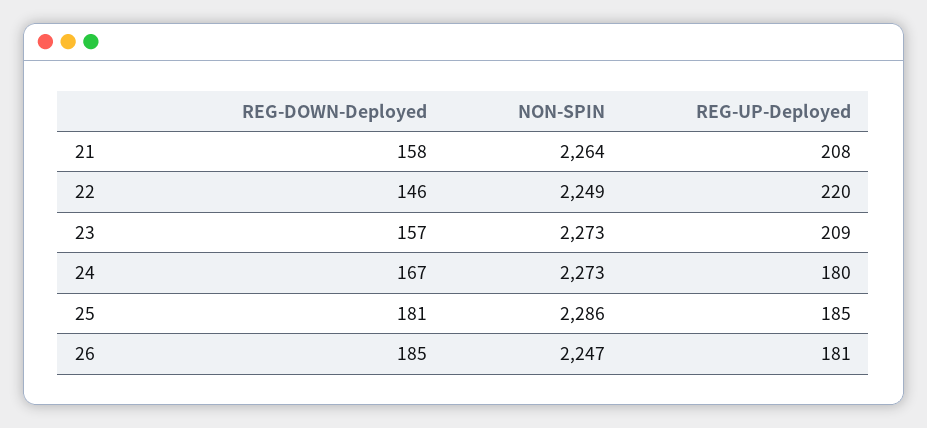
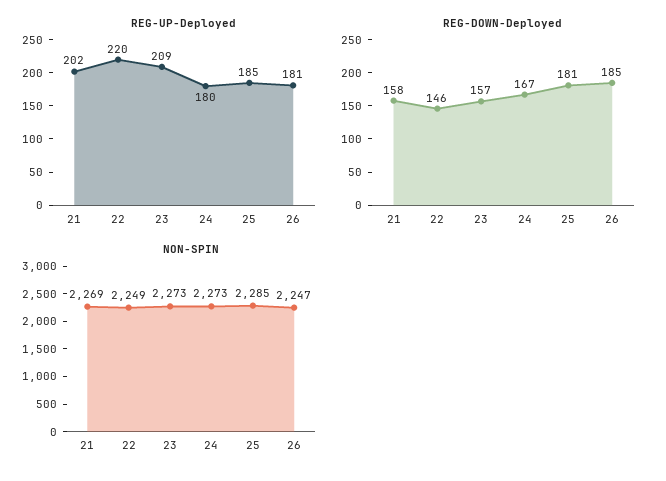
  {
    "REG-DOWN-Deployed": {
      "21": 158,
      "22": 146,
      "23": 157,
      "24": 167,
      "25": 181,
      "26": 185
    },
    "NON-SPIN": {
-     "21": 2264,
+     "21": 2269,
      "22": 2249,
      "23": 2273,
      "24": 2273,
-     "25": 2286,
+     "25": 2285,
      "26": 2247
    },
    "REG-UP-Deployed": {
-     "21": 208,
+     "21": 202,
      "22": 220,
      "23": 209,
      "24": 180,
      "25": 185,
      "26": 181
    }
  }

